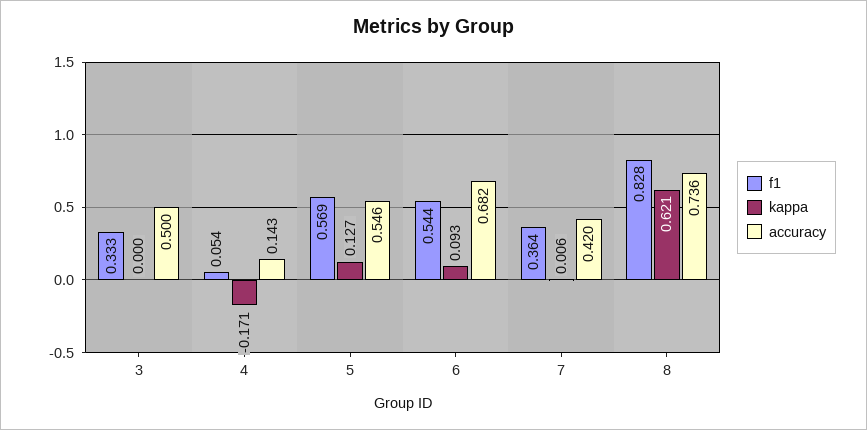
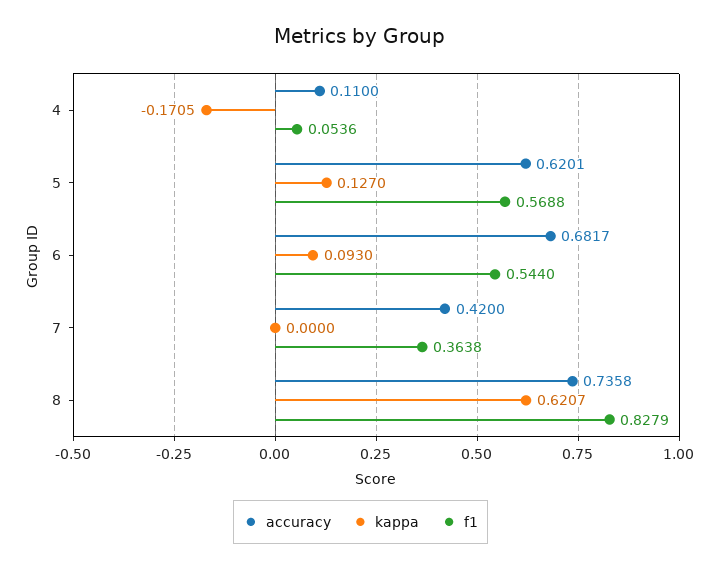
  {
    "f1": {
-     "3": 0.333,
      "4": 0.0536,
      "5": 0.5688,
      "6": 0.544,
      "7": 0.3638,
      "8": 0.8279
    },
    "kappa": {
-     "3": 0,
      "4": -0.1705,
      "5": 0.127,
      "6": 0.093,
-     "7": 0.006,
+     "7": 0,
      "8": 0.6207
    },
    "accuracy": {
-     "3": 0.5,
-     "4": 0.143,
+     "4": 0.11,
-     "5": 0.546,
+     "5": 0.6201,
      "6": 0.6817,
      "7": 0.42,
      "8": 0.7358
    }
  }

